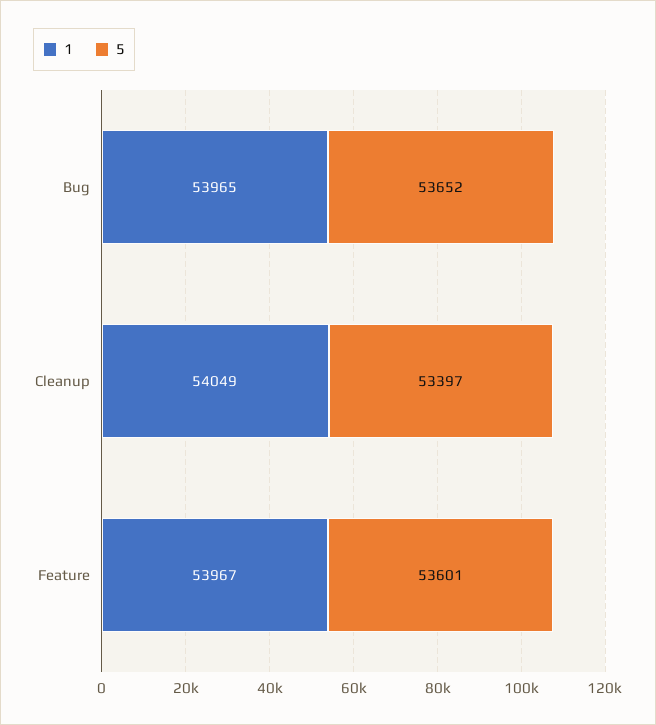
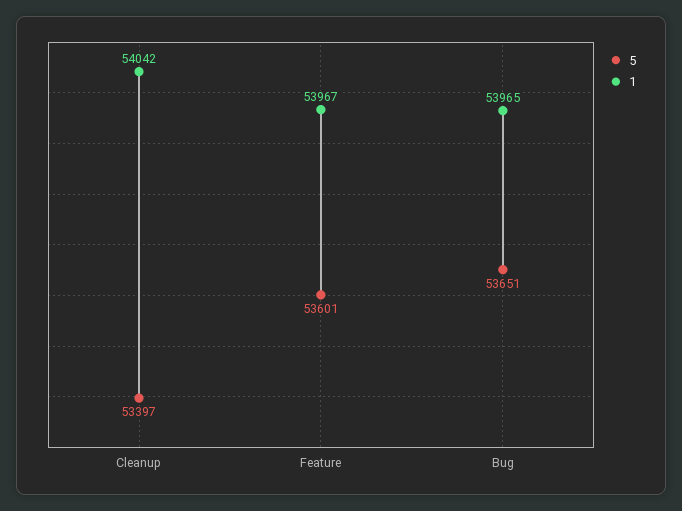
  {
    "1": {
      "Bug": 53965,
-     "Cleanup": 54049,
+     "Cleanup": 54042,
      "Feature": 53967
    },
    "5": {
-     "Bug": 53652,
+     "Bug": 53651,
      "Cleanup": 53397,
      "Feature": 53601
    }
  }

